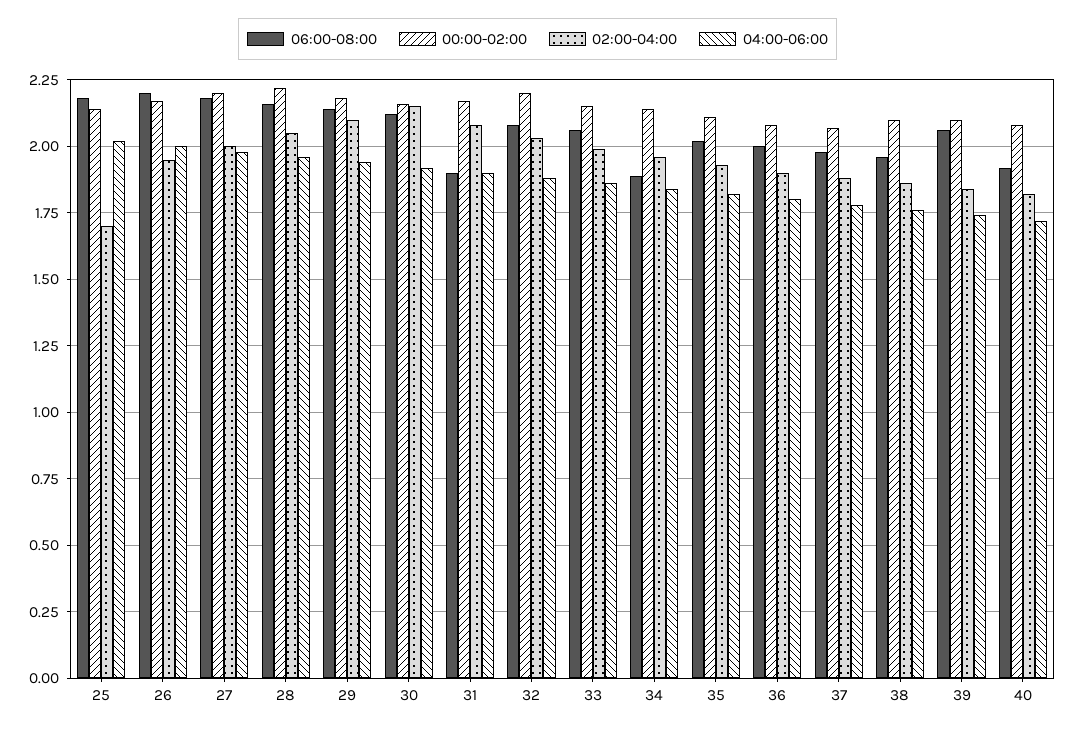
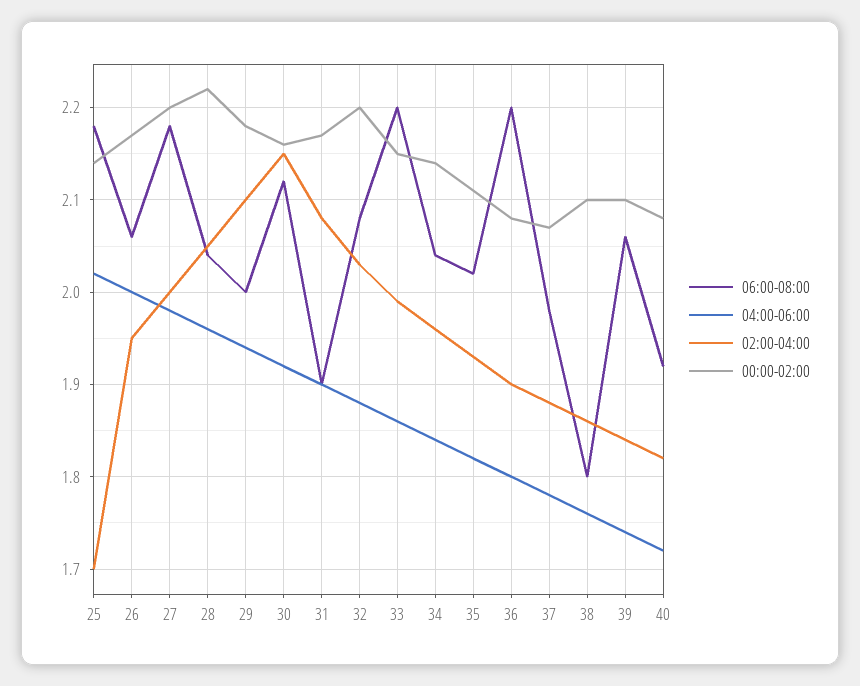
  {
    "06:00-08:00": {
      "25": 2.18,
-     "26": 2.2,
+     "26": 2.06,
      "27": 2.18,
-     "28": 2.15,
+     "28": 2.04,
-     "29": 2.15,
+     "29": 2,
      "30": 2.12,
      "31": 1.9,
      "32": 2.08,
-     "33": 2.05,
+     "33": 2.2,
-     "34": 1.9,
+     "34": 2.04,
      "35": 2.02,
-     "36": 2,
+     "36": 2.2,
      "37": 1.98,
-     "38": 1.95,
+     "38": 1.8,
      "39": 2.06,
      "40": 1.92
    },
    "00:00-02:00": {
      "25": 2.14,
      "26": 2.17,
      "27": 2.2,
      "28": 2.22,
      "29": 2.18,
      "30": 2.16,
      "31": 2.17,
      "32": 2.2,
      "33": 2.15,
      "34": 2.14,
      "35": 2.11,
      "36": 2.08,
      "37": 2.07,
      "38": 2.1,
      "39": 2.1,
      "40": 2.08
    },
    "02:00-04:00": {
      "25": 1.7,
      "26": 1.95,
      "27": 2,
      "28": 2.05,
      "29": 2.1,
      "30": 2.15,
      "31": 2.08,
      "32": 2.03,
      "33": 1.99,
      "34": 1.96,
      "35": 1.93,
      "36": 1.9,
      "37": 1.88,
      "38": 1.86,
      "39": 1.84,
      "40": 1.82
    },
    "04:00-06:00": {
      "25": 2.02,
      "26": 2,
      "27": 1.98,
      "28": 1.96,
      "29": 1.94,
      "30": 1.92,
      "31": 1.9,
      "32": 1.88,
      "33": 1.86,
      "34": 1.84,
      "35": 1.82,
      "36": 1.8,
      "37": 1.78,
      "38": 1.76,
      "39": 1.74,
      "40": 1.72
    }
  }

